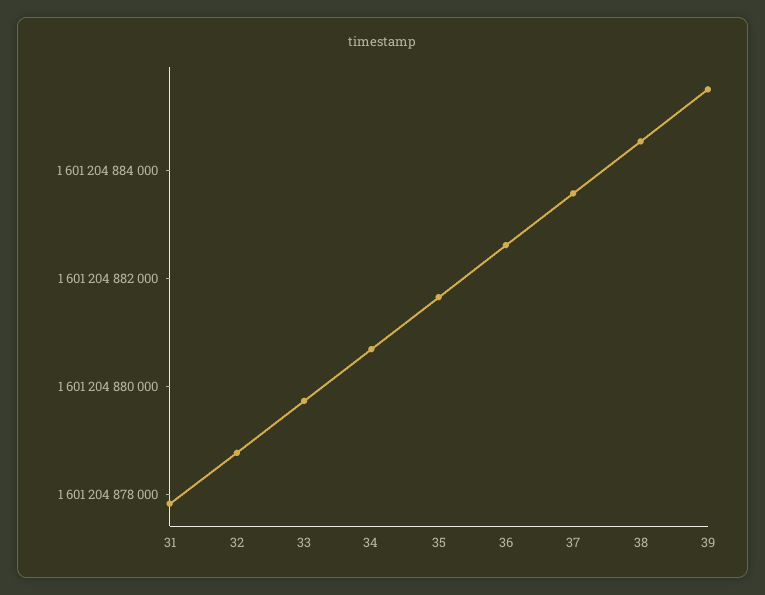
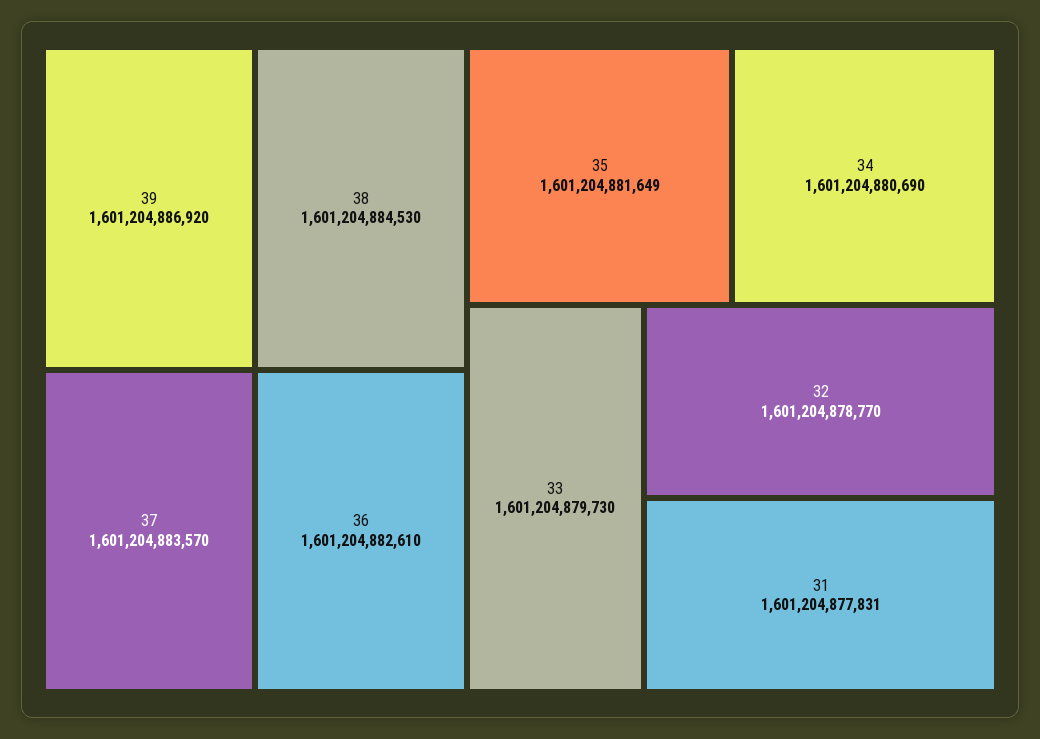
  {
    "31": 1601204877831,
    "32": 1601204878770,
    "33": 1601204879730,
    "34": 1601204880690,
    "35": 1601204881649,
    "36": 1601204882610,
    "37": 1601204883570,
    "38": 1601204884530,
-   "39": 1601204885500
+   "39": 1601204886920
  }

